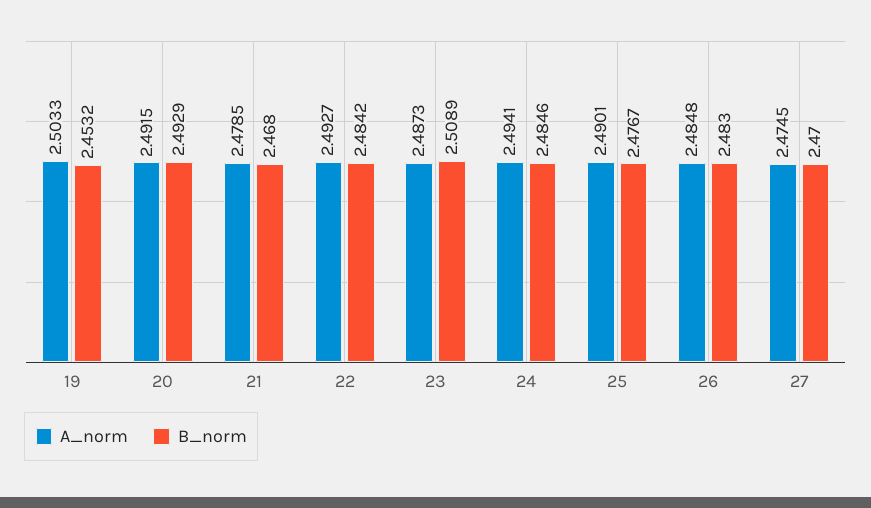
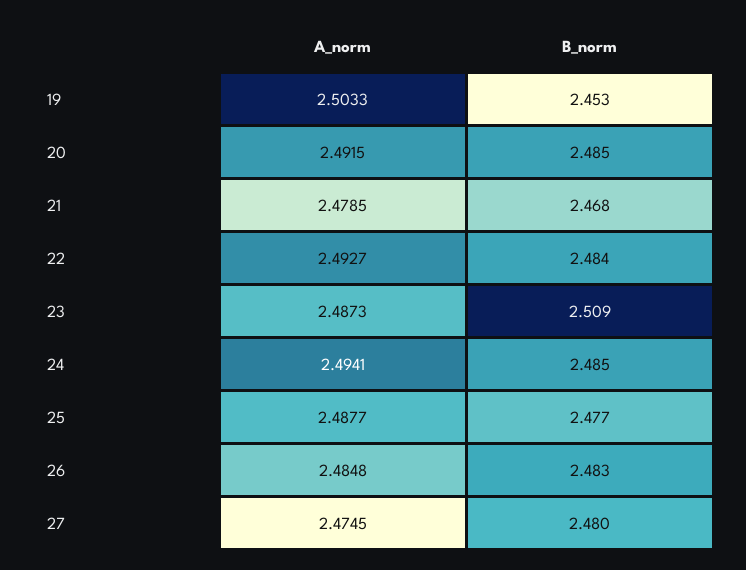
  {
    "A_norm": {
      "19": 2.5033,
      "20": 2.4915,
      "21": 2.4785,
      "22": 2.4927,
      "23": 2.4873,
      "24": 2.4941,
-     "25": 2.4901,
+     "25": 2.4877,
      "26": 2.4848,
      "27": 2.4745
    },
    "B_norm": {
      "19": 2.4532,
-     "20": 2.4929,
+     "20": 2.485,
      "21": 2.468,
      "22": 2.4842,
      "23": 2.5089,
      "24": 2.4846,
      "25": 2.4767,
      "26": 2.483,
-     "27": 2.47
+     "27": 2.48
    }
  }

